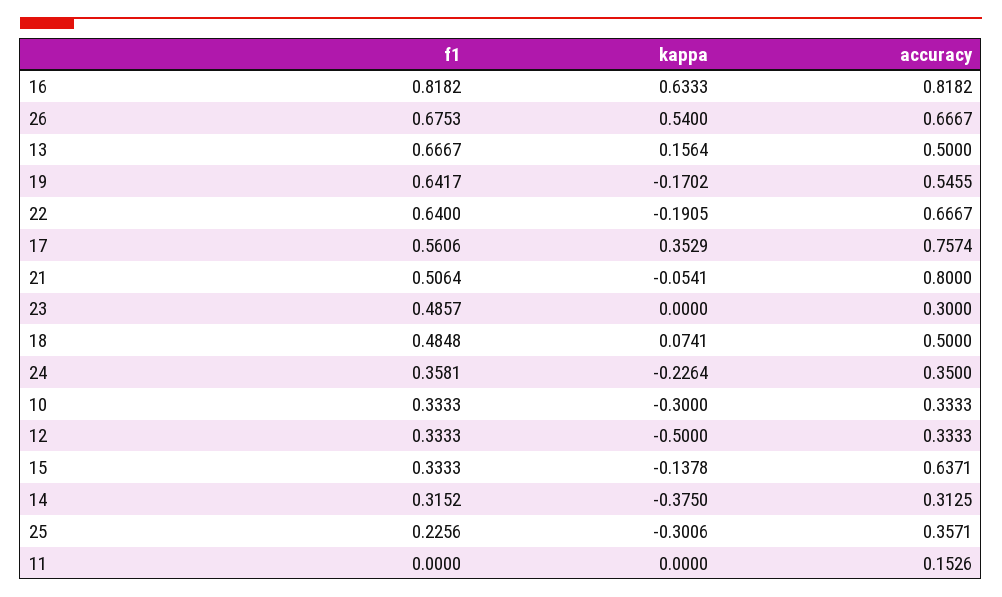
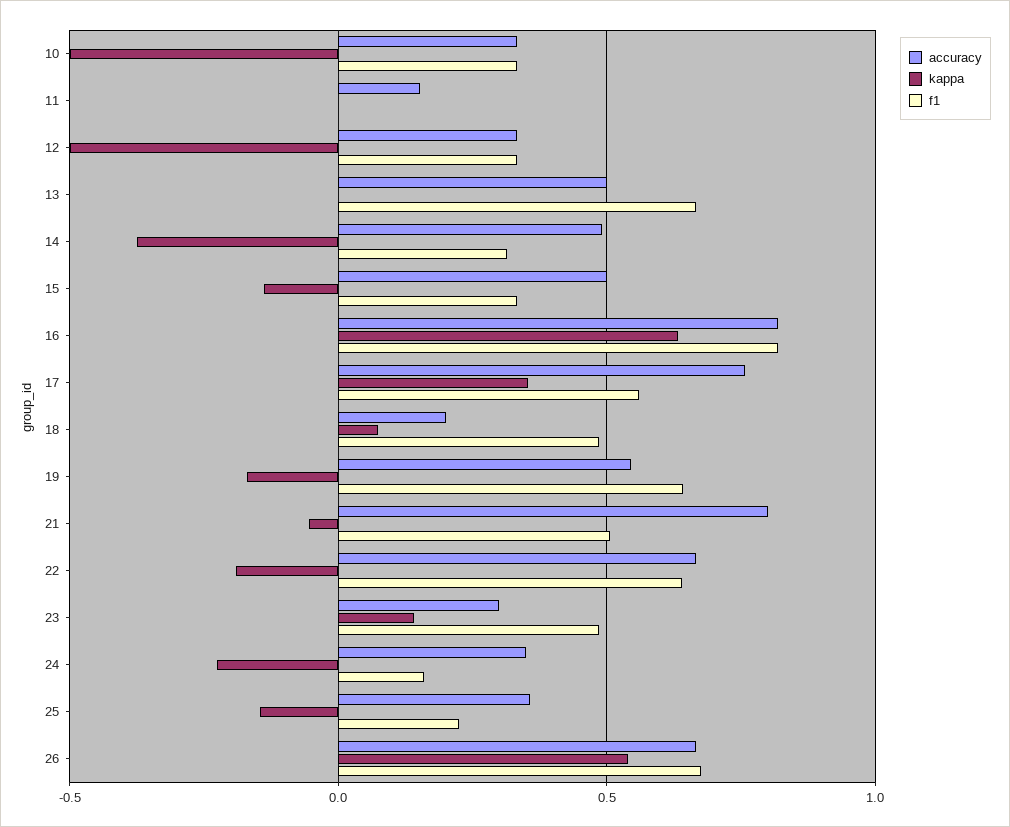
  {
    "f1": {
      "16": 0.8182,
      "26": 0.6753,
      "13": 0.6667,
      "19": 0.6417,
      "22": 0.64,
      "17": 0.5606,
      "21": 0.5064,
      "23": 0.4857,
      "18": 0.4848,
-     "24": 0.3581,
+     "24": 0.15,
      "10": 0.3333,
      "12": 0.3333,
      "15": 0.3333,
      "14": 0.3152,
      "25": 0.2256,
      "11": 0
    },
    "kappa": {
      "16": 0.6333,
      "26": 0.54,
-     "13": 0.1564,
+     "13": 0,
      "19": -0.1702,
      "22": -0.1905,
      "17": 0.3529,
      "21": -0.0541,
-     "23": 0,
+     "23": 0.15,
      "18": 0.0741,
      "24": -0.2264,
-     "10": -0.3,
+     "10": -0.5,
      "12": -0.5,
      "15": -0.1378,
      "14": -0.375,
-     "25": -0.3006,
+     "25": -0.15,
      "11": 0
    },
    "accuracy": {
      "16": 0.8182,
      "26": 0.6667,
      "13": 0.5,
      "19": 0.5455,
      "22": 0.6667,
      "17": 0.7574,
      "21": 0.8,
      "23": 0.3,
-     "18": 0.5,
+     "18": 0.2,
      "24": 0.35,
      "10": 0.3333,
      "12": 0.3333,
-     "15": 0.6371,
+     "15": 0.5,
-     "14": 0.3125,
+     "14": 0.5,
      "25": 0.3571,
      "11": 0.1526
    }
  }

